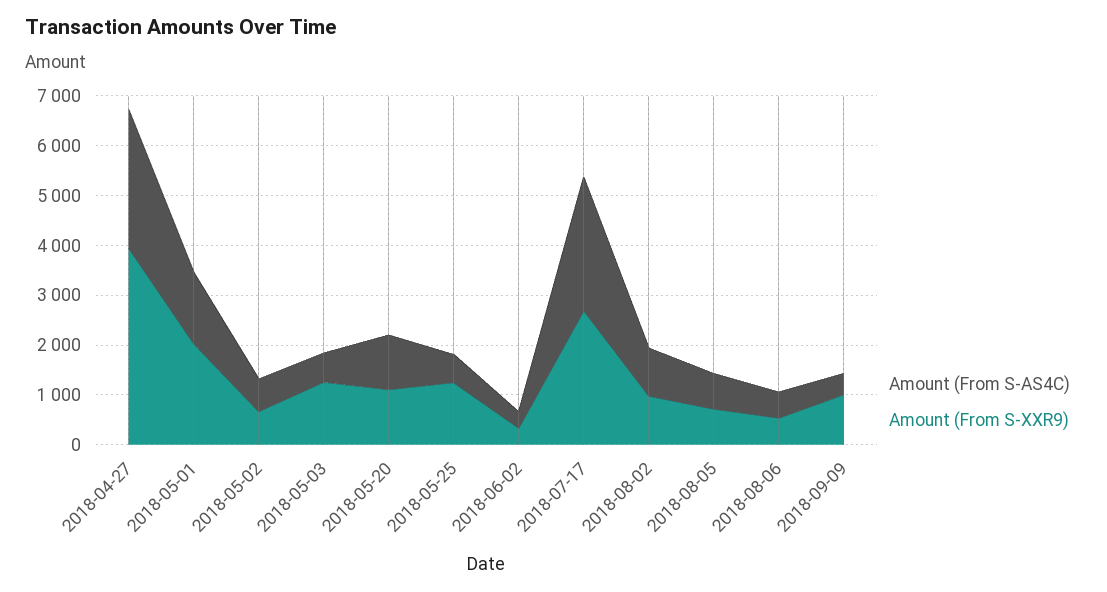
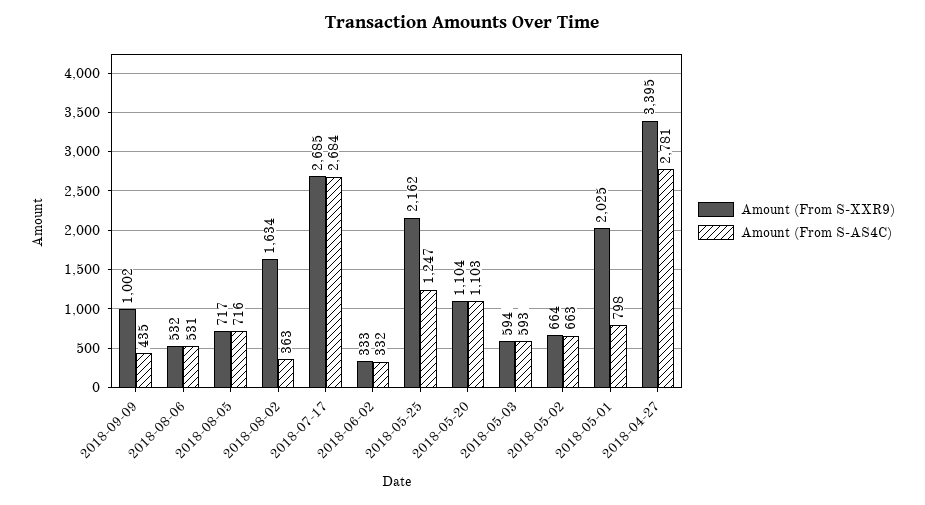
  {
    "Amount (From S-AS4C)": {
      "2018-04-27": 2781,
-     "2018-05-01": 1400,
+     "2018-05-01": 798,
      "2018-05-02": 663,
      "2018-05-03": 593,
      "2018-05-20": 1103,
-     "2018-05-25": 600,
+     "2018-05-25": 1247,
      "2018-06-02": 332,
      "2018-07-17": 2684,
-     "2018-08-02": 1000,
+     "2018-08-02": 363,
      "2018-08-05": 716,
      "2018-08-06": 531,
      "2018-09-09": 435
    },
    "Amount (From S-XXR9)": {
-     "2018-04-27": 4000,
+     "2018-04-27": 3395,
      "2018-05-01": 2025,
      "2018-05-02": 664,
-     "2018-05-03": 1200,
+     "2018-05-03": 594,
      "2018-05-20": 1104,
-     "2018-05-25": 1200,
+     "2018-05-25": 2162,
      "2018-06-02": 333,
      "2018-07-17": 2685,
-     "2018-08-02": 1000,
+     "2018-08-02": 1634,
      "2018-08-05": 717,
      "2018-08-06": 532,
      "2018-09-09": 1002
    }
  }

